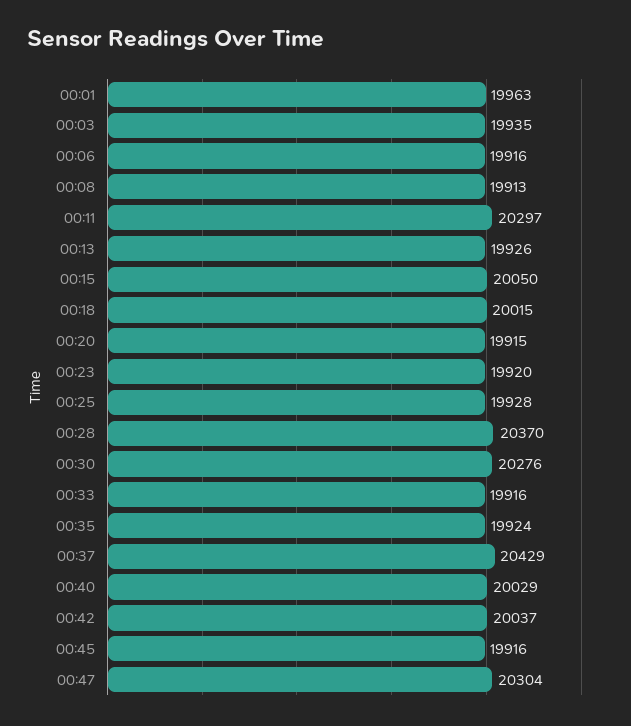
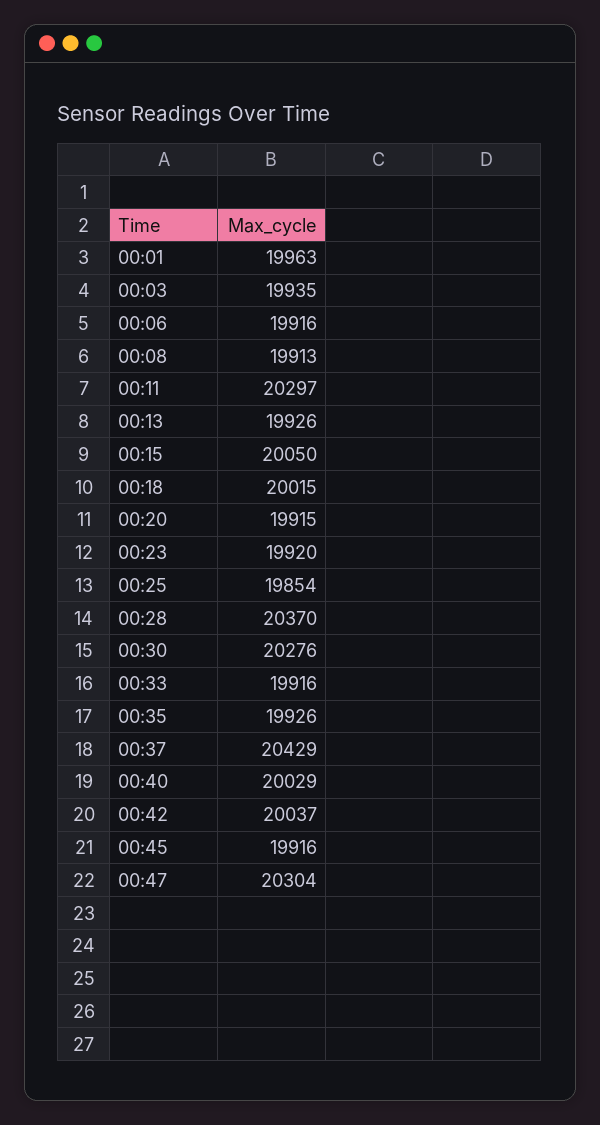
  {
    "00:01": 19963,
    "00:03": 19935,
    "00:06": 19916,
    "00:08": 19913,
    "00:11": 20297,
    "00:13": 19926,
    "00:15": 20050,
    "00:18": 20015,
    "00:20": 19915,
    "00:23": 19920,
-   "00:25": 19928,
+   "00:25": 19854,
    "00:28": 20370,
    "00:30": 20276,
    "00:33": 19916,
-   "00:35": 19924,
+   "00:35": 19926,
    "00:37": 20429,
    "00:40": 20029,
    "00:42": 20037,
    "00:45": 19916,
    "00:47": 20304
  }

